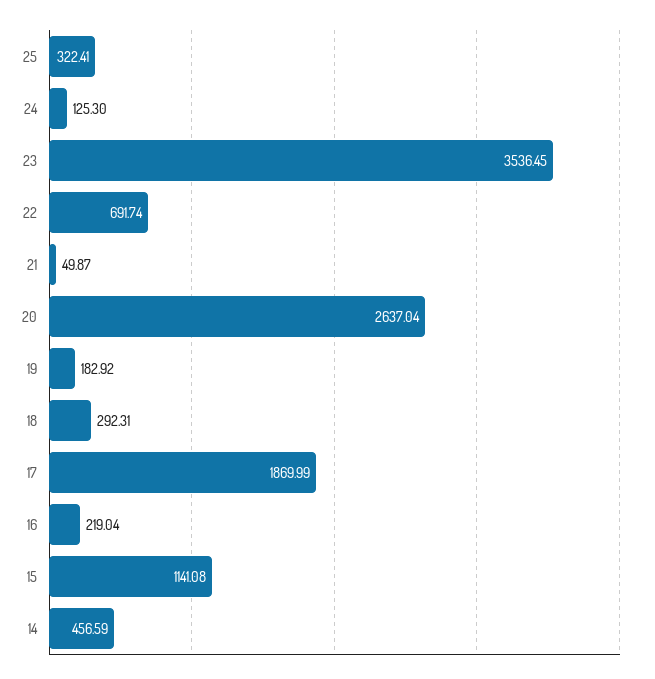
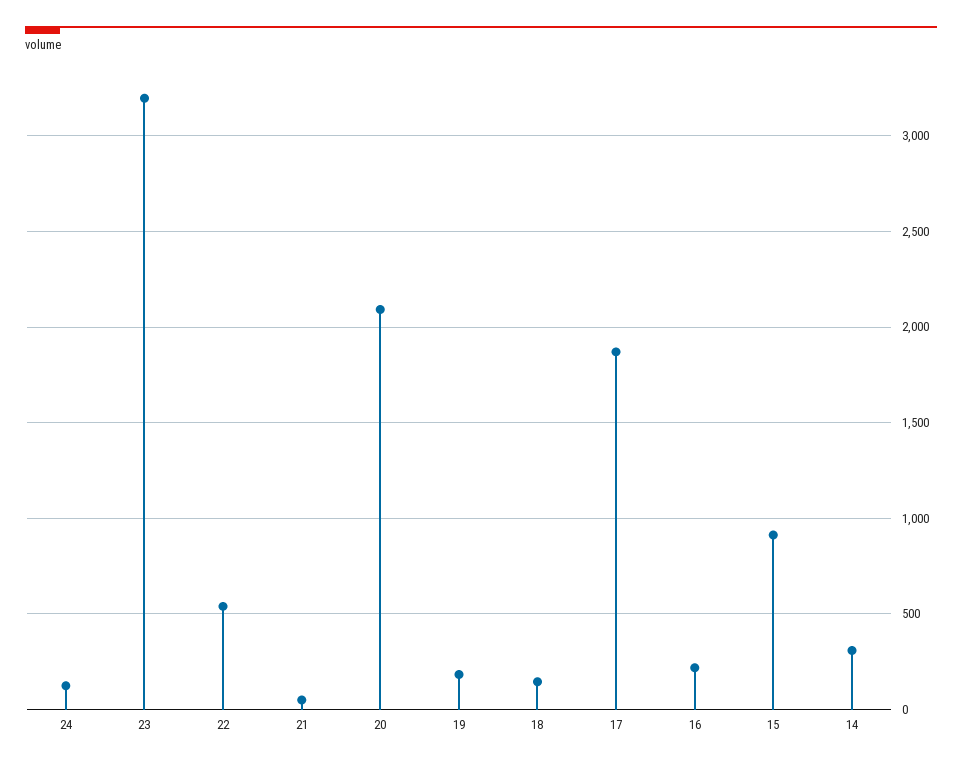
  {
-   "25": 322.41,
    "24": 125.3,
-   "23": 3536.45,
+   "23": 3200,
-   "22": 691.74,
+   "22": 550,
    "21": 49.87,
-   "20": 2637.04,
+   "20": 2100,
    "19": 182.92,
-   "18": 292.31,
+   "18": 150,
    "17": 1869.99,
    "16": 219.04,
-   "15": 1141.08,
+   "15": 900,
-   "14": 456.59
+   "14": 300
  }

